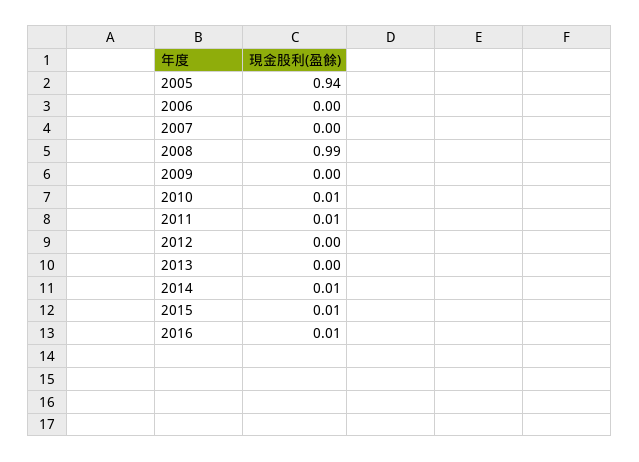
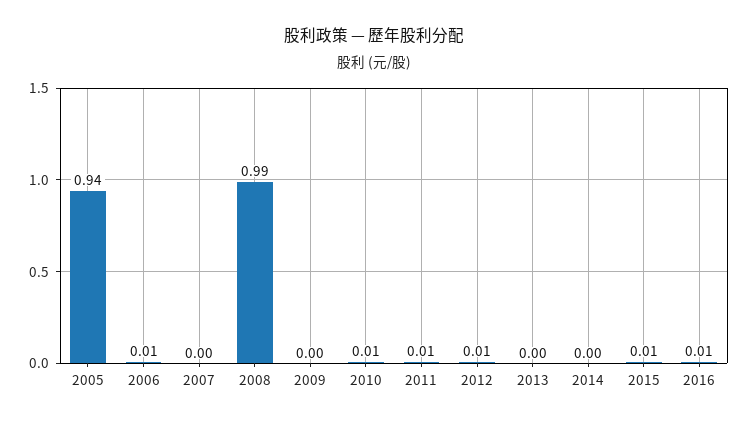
  {
    "2005": 0.94,
-   "2006": 0,
+   "2006": 0.01,
    "2007": 0,
    "2008": 0.99,
    "2009": 0,
    "2010": 0.01,
    "2011": 0.01,
-   "2012": 0,
+   "2012": 0.01,
    "2013": 0,
-   "2014": 0.01,
+   "2014": 0,
    "2015": 0.01,
    "2016": 0.01
  }

